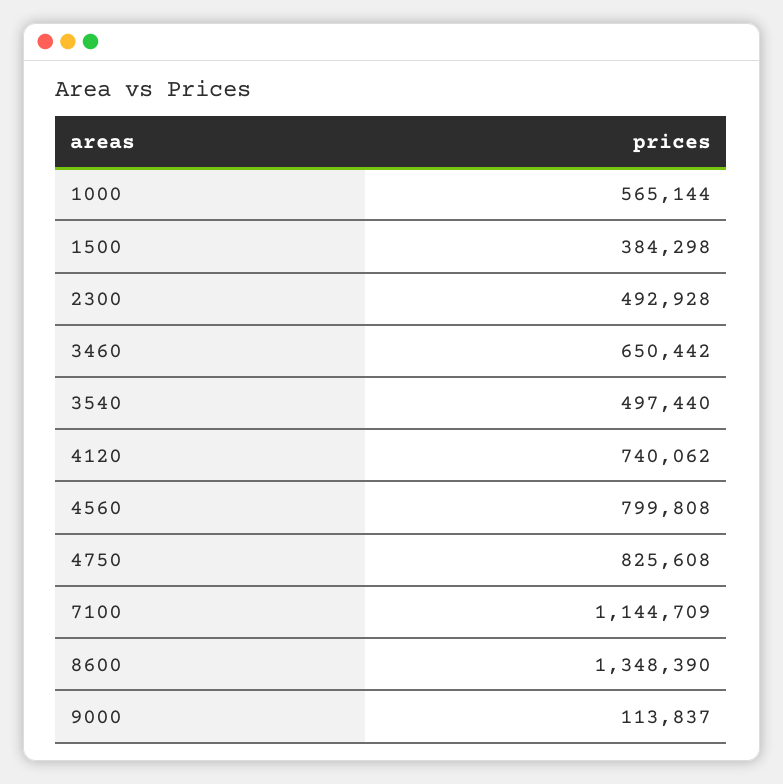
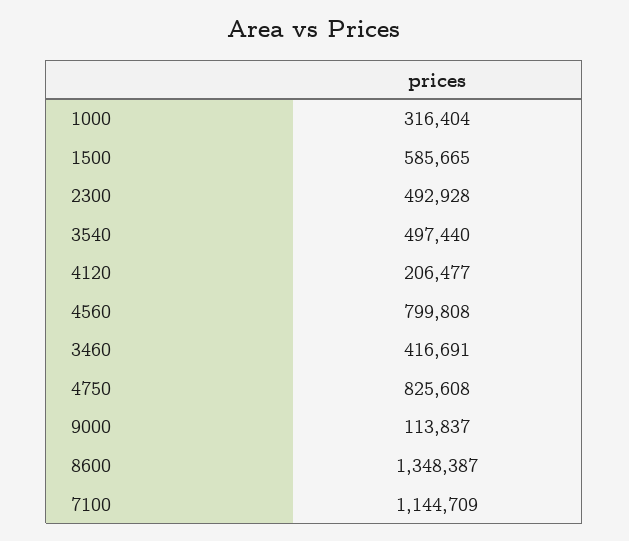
  {
-   "1000": 565144,
+   "1000": 316404,
-   "1500": 384298,
+   "1500": 585665,
    "2300": 492928,
-   "3460": 650442,
+   "3460": 416691,
    "3540": 497440,
-   "4120": 740062,
+   "4120": 206477,
    "4560": 799808,
    "4750": 825608,
    "7100": 1144709,
-   "8600": 1348390,
+   "8600": 1348387,
    "9000": 113837
  }

